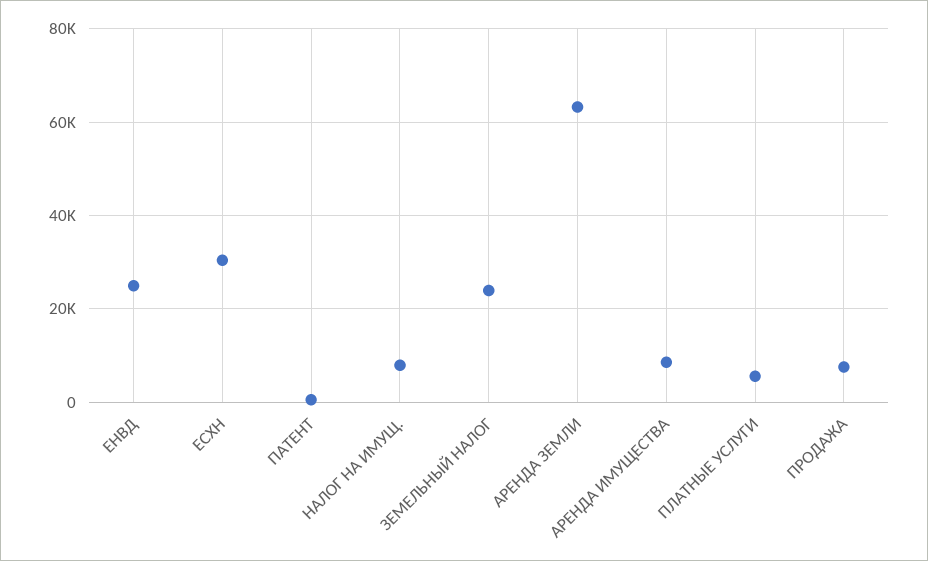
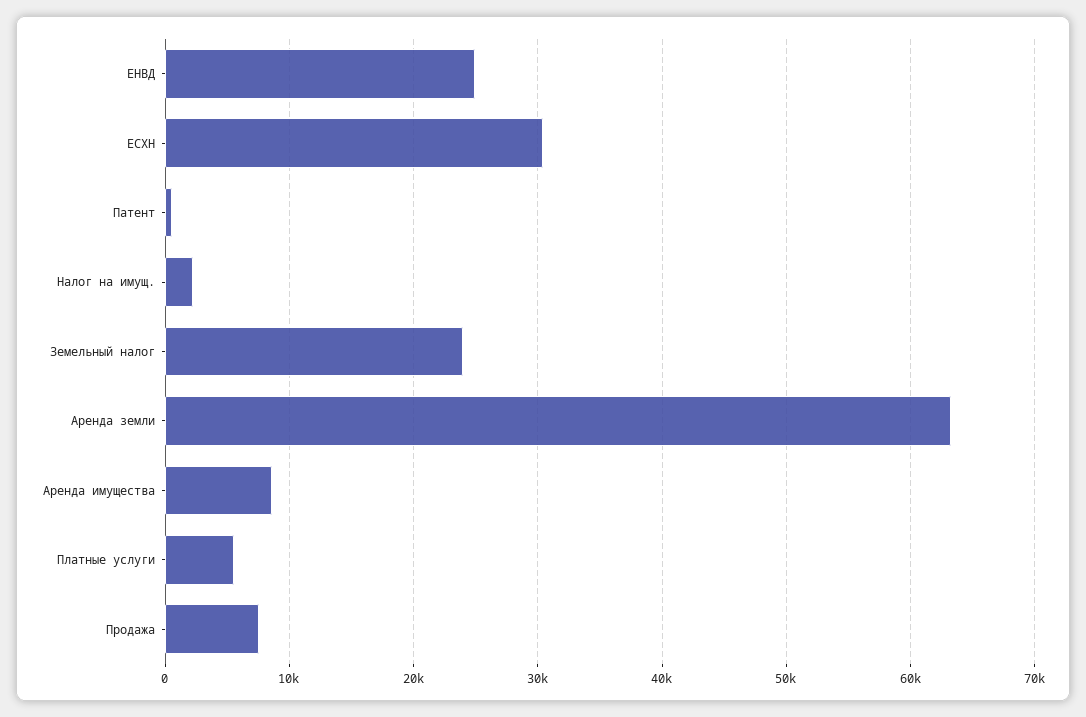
  {
    "ЕНВД": 25000,
    "ЕСХН": 30000,
    "ПАТЕНТ": 1000,
-   "НАЛОГ НА ИМУЩ.": 8000,
+   "НАЛОГ НА ИМУЩ.": 2000,
    "ЗЕМЕЛЬНЫЙ НАЛОГ": 24000,
    "АРЕНДА ЗЕМЛИ": 63000,
    "АРЕНДА ИМУЩЕСТВА": 9000,
    "ПЛАТНЫЕ УСЛУГИ": 6000,
    "ПРОДАЖА": 8000
  }

